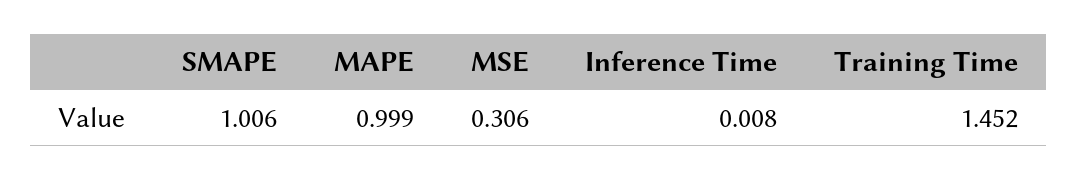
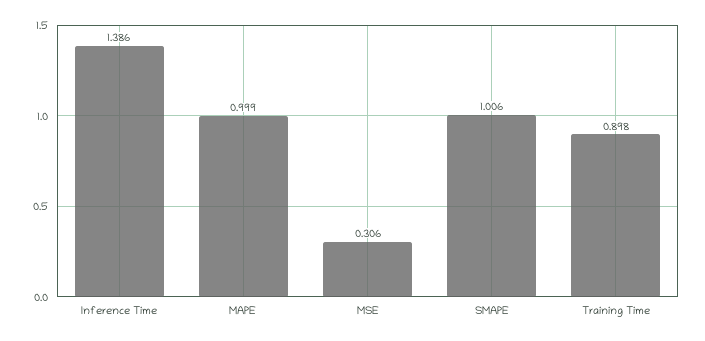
  {
    "SMAPE": 1.006,
    "MAPE": 0.999,
    "MSE": 0.306,
-   "Inference Time": 0.008,
+   "Inference Time": 1.386,
-   "Training Time": 1.452
+   "Training Time": 0.898
  }

